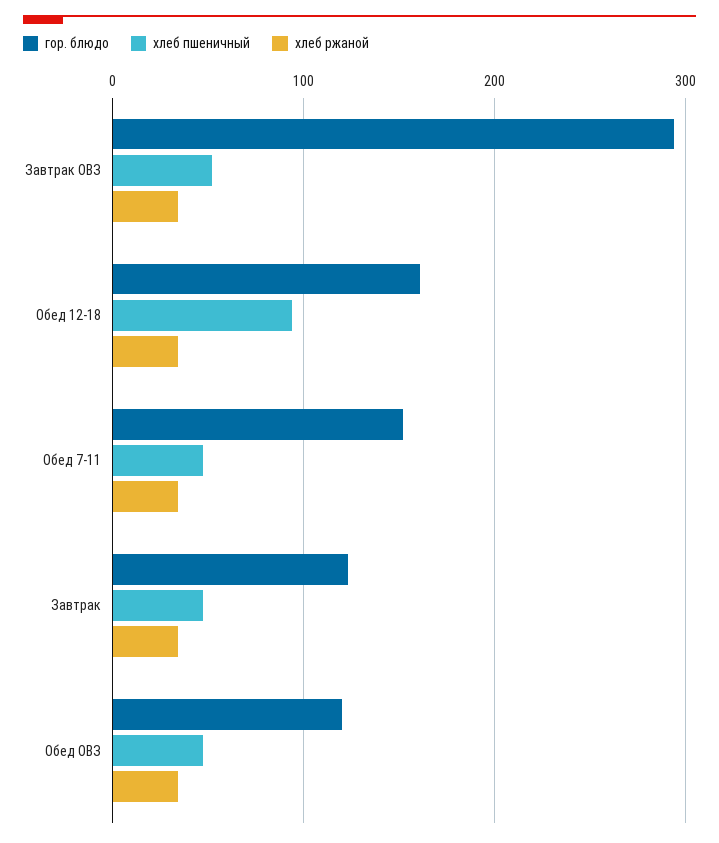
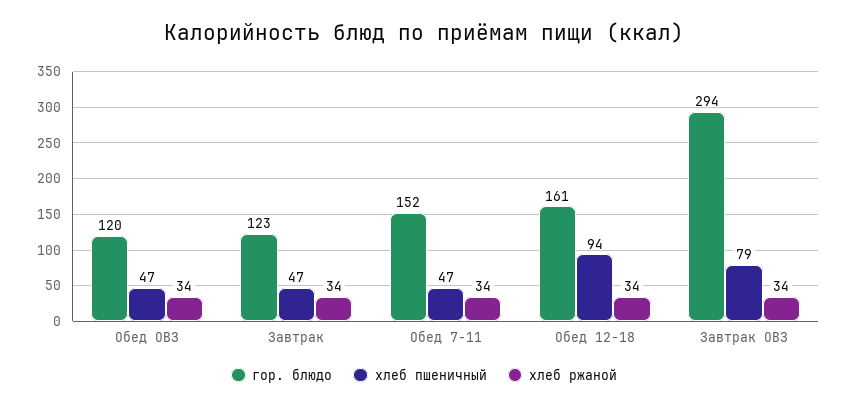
  {
    "гор. блюдо": {
      "Завтрак ОВЗ": 294,
      "Обед 12-18": 161,
      "Обед 7-11": 152,
      "Завтрак": 123,
      "Обед ОВЗ": 120
    },
    "хлеб пшеничный": {
-     "Завтрак ОВЗ": 50,
+     "Завтрак ОВЗ": 79,
      "Обед 12-18": 94,
      "Обед 7-11": 47,
      "Завтрак": 47,
      "Обед ОВЗ": 47
    },
    "хлеб ржаной": {
      "Завтрак ОВЗ": 34,
      "Обед 12-18": 34,
      "Обед 7-11": 34,
      "Завтрак": 34,
      "Обед ОВЗ": 34
    }
  }

